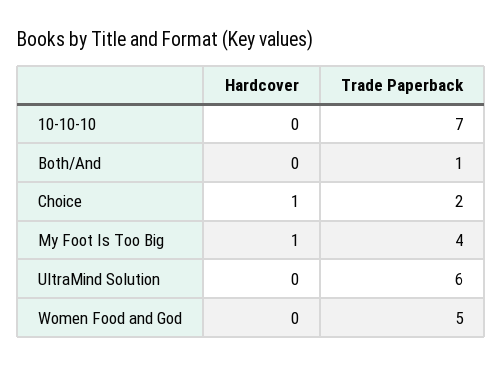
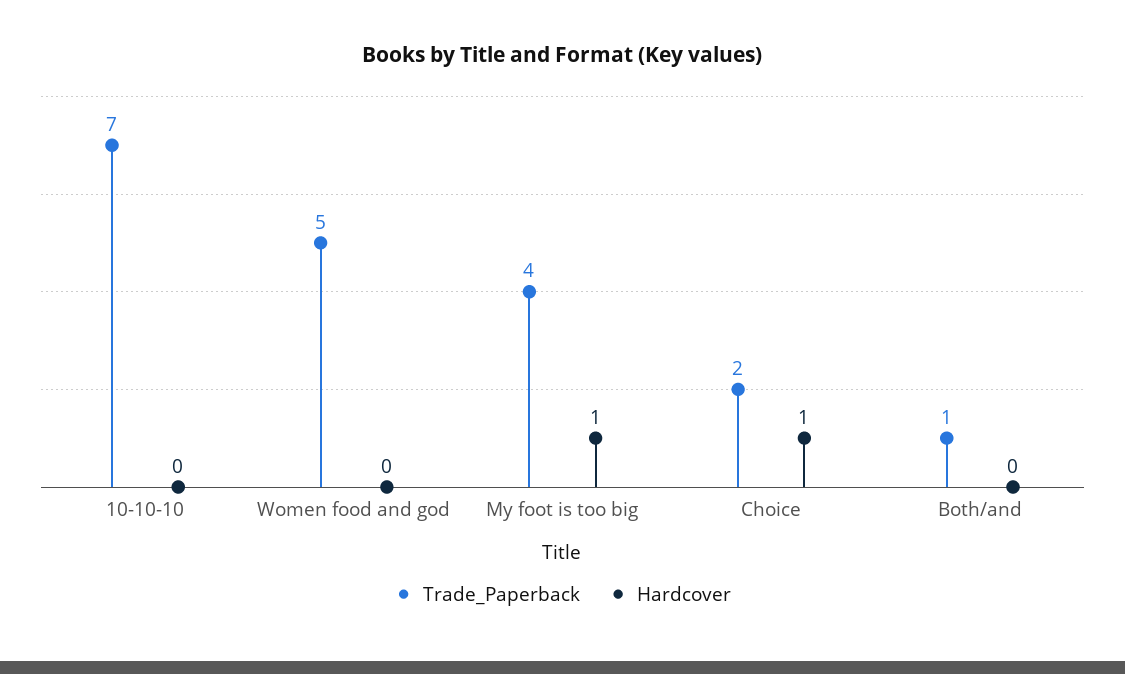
  {
    "Hardcover": {
      "10-10-10": 0,
      "Both/And": 0,
      "Choice": 1,
      "My Foot Is Too Big": 1,
-     "UltraMind Solution": 0,
      "Women Food and God": 0
    },
    "Trade Paperback": {
      "10-10-10": 7,
      "Both/And": 1,
      "Choice": 2,
      "My Foot Is Too Big": 4,
-     "UltraMind Solution": 6,
      "Women Food and God": 5
    }
  }

